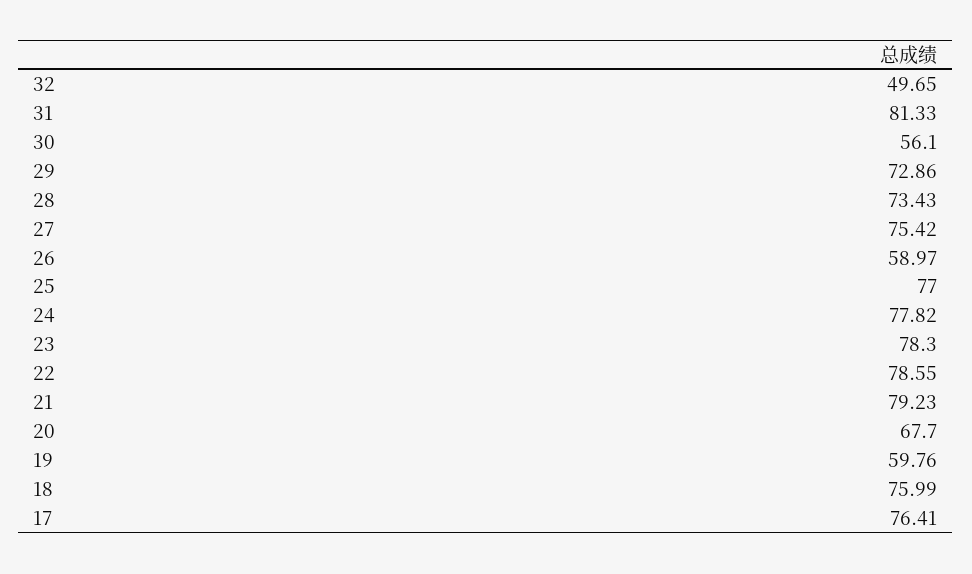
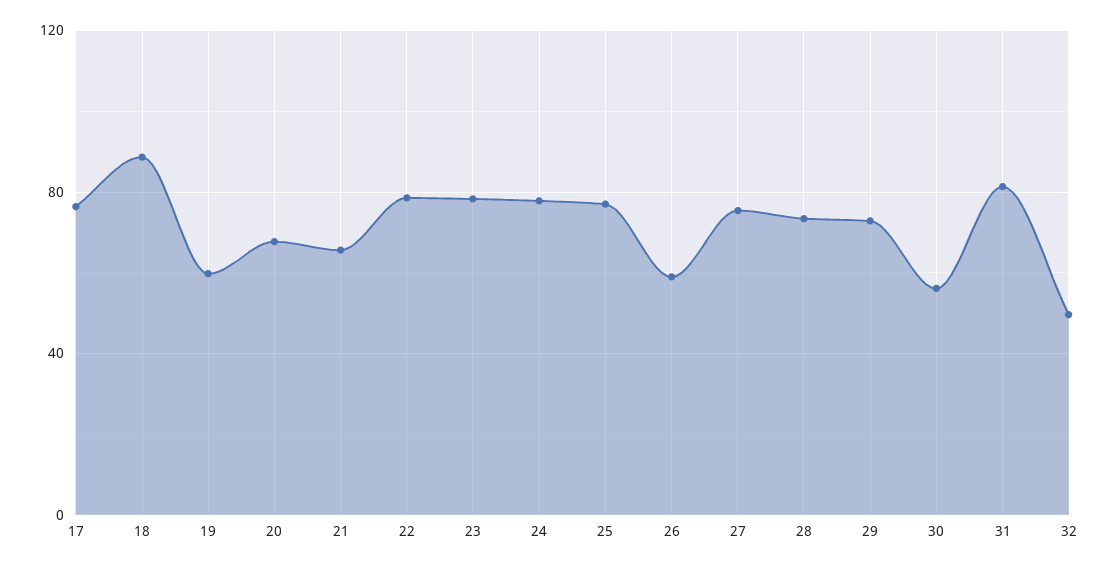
  {
    "32": 49.65,
    "31": 81.33,
    "30": 56.1,
    "29": 72.86,
    "28": 73.43,
    "27": 75.42,
    "26": 58.97,
    "25": 77,
    "24": 77.82,
    "23": 78.3,
    "22": 78.55,
-   "21": 79.23,
+   "21": 65,
    "20": 67.7,
    "19": 59.76,
-   "18": 75.99,
+   "18": 90,
    "17": 76.41
  }

